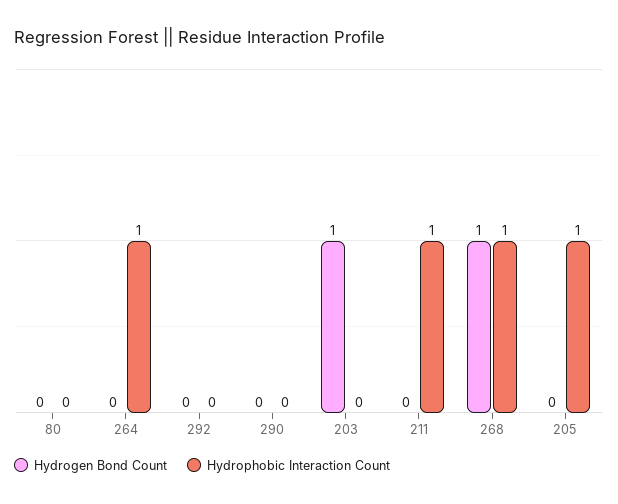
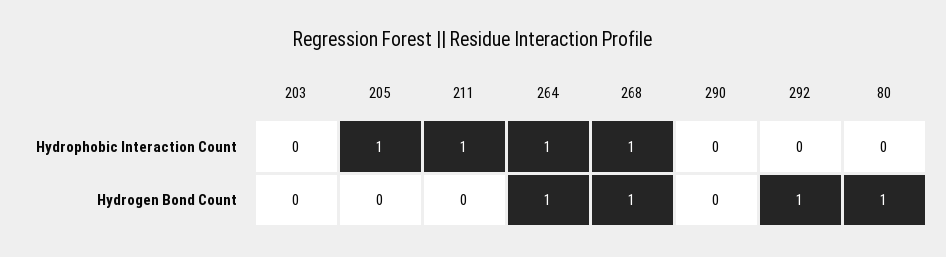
  {
    "Hydrogen Bond Count": {
-     "80": 0,
+     "80": 1,
-     "264": 0,
+     "264": 1,
-     "292": 0,
+     "292": 1,
      "290": 0,
-     "203": 1,
+     "203": 0,
      "211": 0,
      "268": 1,
      "205": 0
    },
    "Hydrophobic Interaction Count": {
      "80": 0,
      "264": 1,
      "292": 0,
      "290": 0,
      "203": 0,
      "211": 1,
      "268": 1,
      "205": 1
    }
  }

